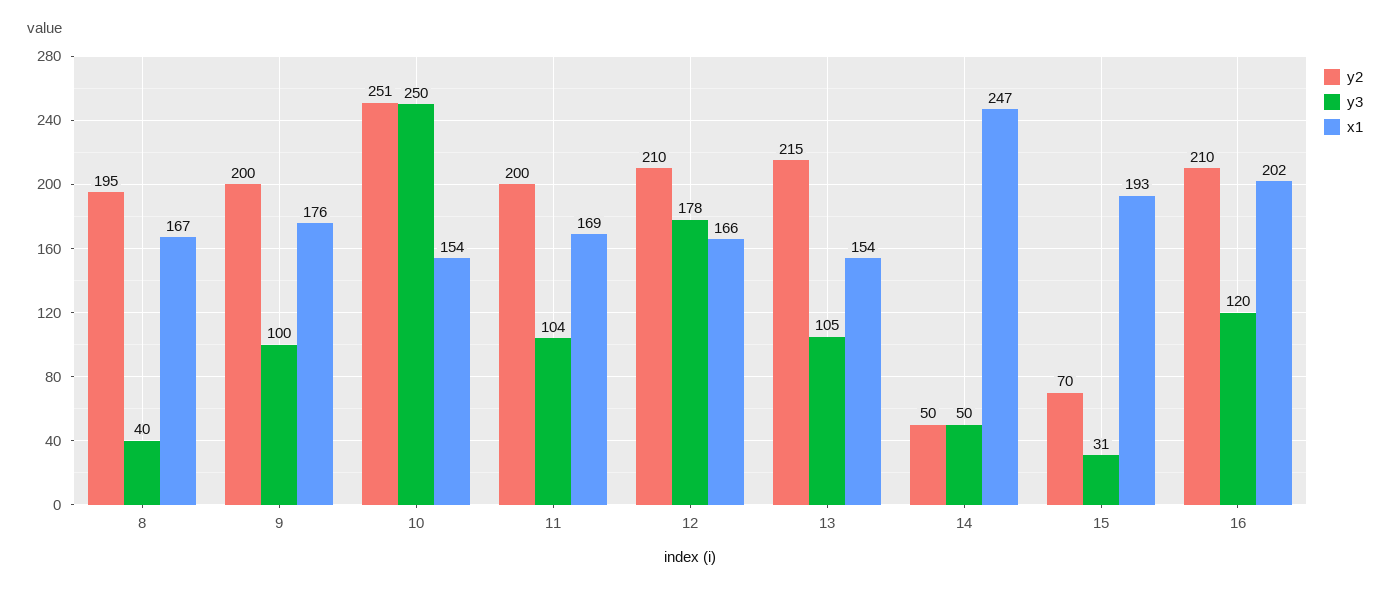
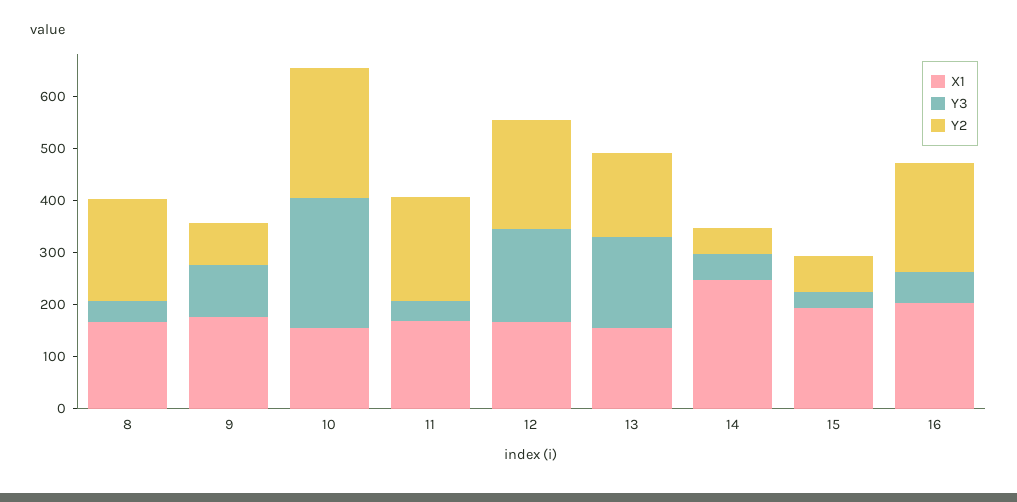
  {
    "y2": {
      "8": 195,
-     "9": 200,
+     "9": 80,
      "10": 251,
      "11": 200,
      "12": 210,
-     "13": 215,
+     "13": 160,
      "14": 50,
      "15": 70,
      "16": 210
    },
    "y3": {
      "8": 40,
      "9": 100,
      "10": 250,
-     "11": 104,
+     "11": 40,
      "12": 178,
-     "13": 105,
+     "13": 180,
      "14": 50,
      "15": 31,
-     "16": 120
+     "16": 60
    },
    "x1": {
      "8": 167,
      "9": 176,
      "10": 154,
      "11": 169,
      "12": 166,
      "13": 154,
      "14": 247,
      "15": 193,
      "16": 202
    }
  }

